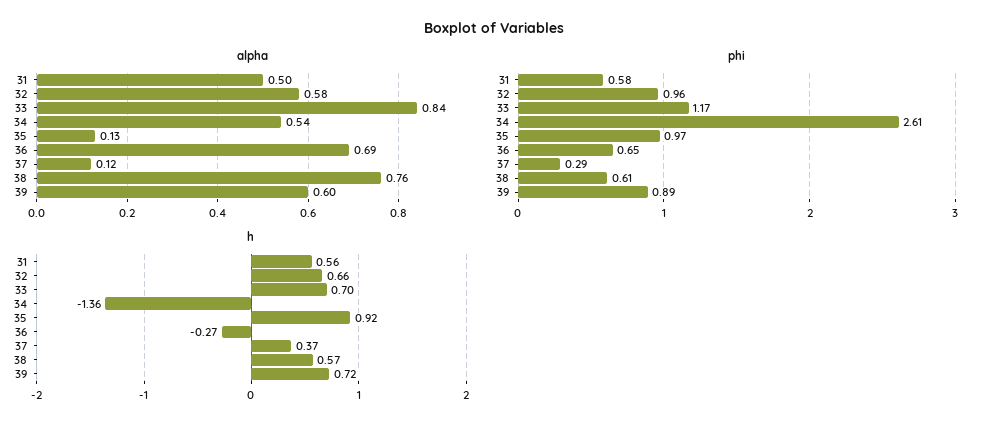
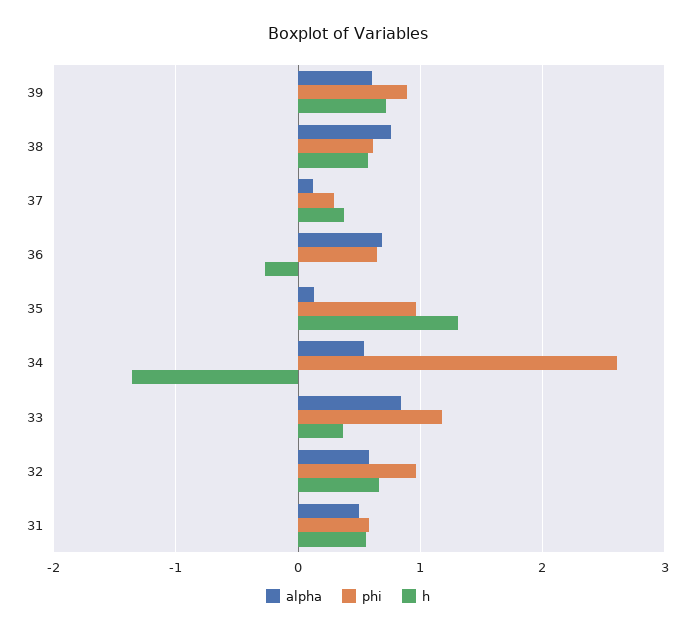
  {
    "alpha": {
      "31": 0.5,
      "32": 0.58,
      "33": 0.84,
      "34": 0.54,
      "35": 0.13,
      "36": 0.69,
      "37": 0.12,
      "38": 0.76,
      "39": 0.6
    },
    "phi": {
      "31": 0.58,
      "32": 0.96,
      "33": 1.17,
      "34": 2.61,
      "35": 0.97,
      "36": 0.65,
      "37": 0.29,
      "38": 0.61,
      "39": 0.89
    },
    "h": {
      "31": 0.56,
      "32": 0.66,
-     "33": 0.7,
+     "33": 0.4,
      "34": -1.36,
-     "35": 0.92,
+     "35": 1.3,
      "36": -0.27,
      "37": 0.37,
      "38": 0.57,
      "39": 0.72
    }
  }

